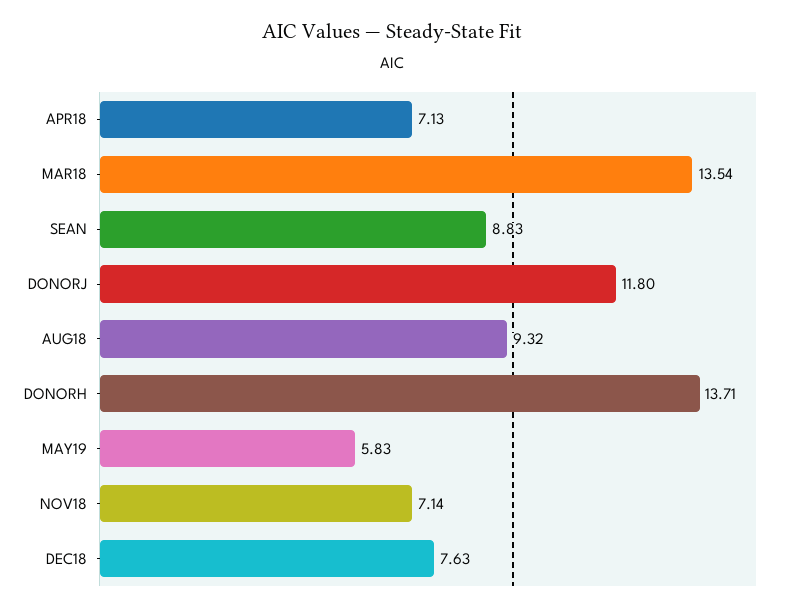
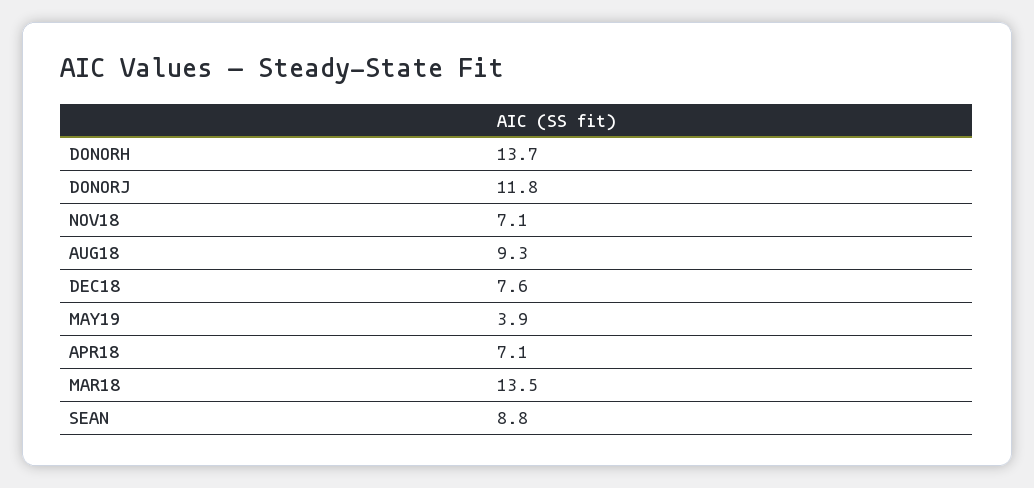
  {
    "APR18": 7.13,
    "MAR18": 13.54,
    "SEAN": 8.83,
    "DONORJ": 11.8,
    "AUG18": 9.32,
    "DONORH": 13.71,
-   "MAY19": 5.83,
+   "MAY19": 3.9,
    "NOV18": 7.14,
    "DEC18": 7.63
  }

